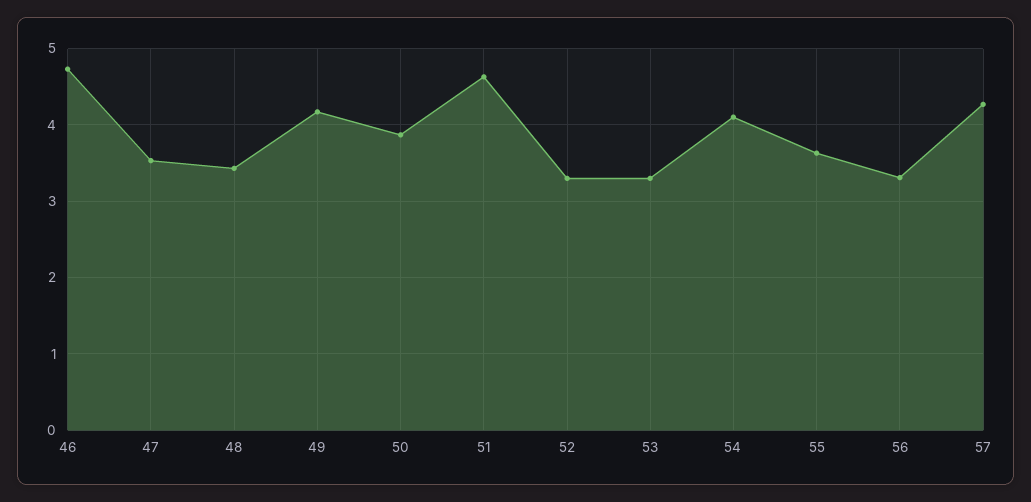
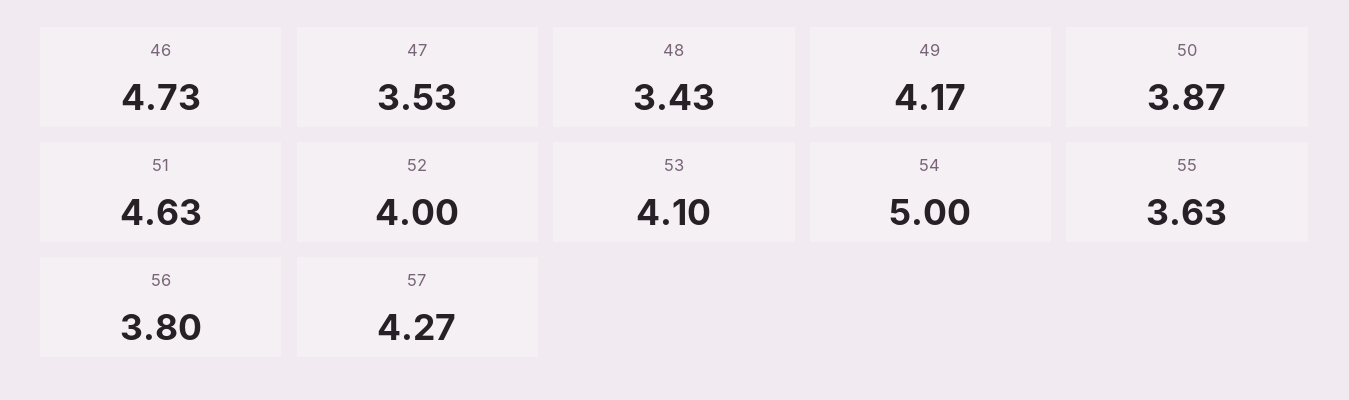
  {
    "46": 4.73,
    "47": 3.53,
    "48": 3.43,
    "49": 4.17,
    "50": 3.87,
    "51": 4.63,
-   "52": 3.3,
+   "52": 4,
-   "53": 3.3,
+   "53": 4.1,
-   "54": 4.1,
+   "54": 5,
    "55": 3.63,
-   "56": 3.3,
+   "56": 3.8,
    "57": 4.27
  }

